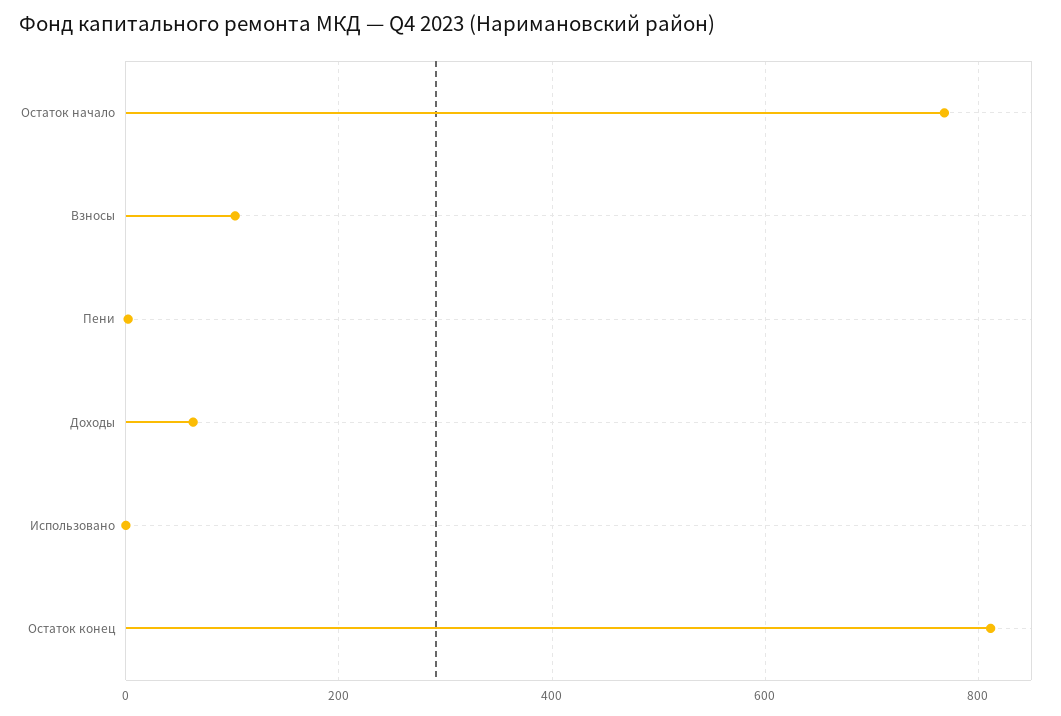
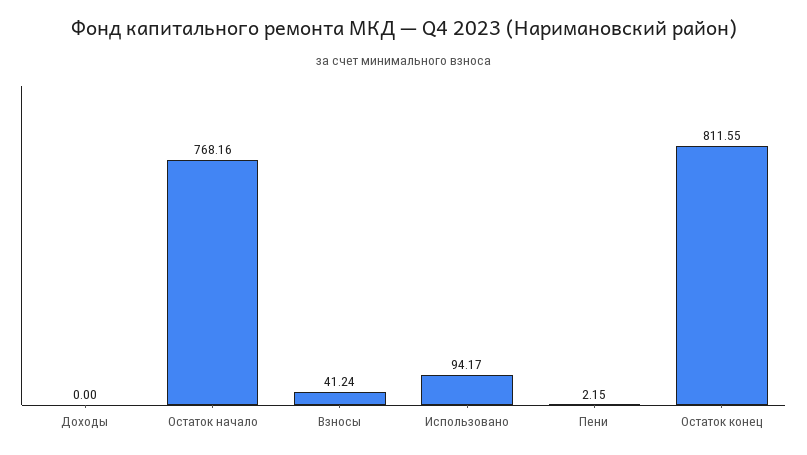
  {
    "Остаток начало": 768.16,
-   "Взносы": 100,
+   "Взносы": 41.24,
    "Пени": 2.15,
-   "Доходы": 60,
+   "Доходы": 0,
-   "Использовано": 0,
+   "Использовано": 94.17,
    "Остаток конец": 811.55
  }

